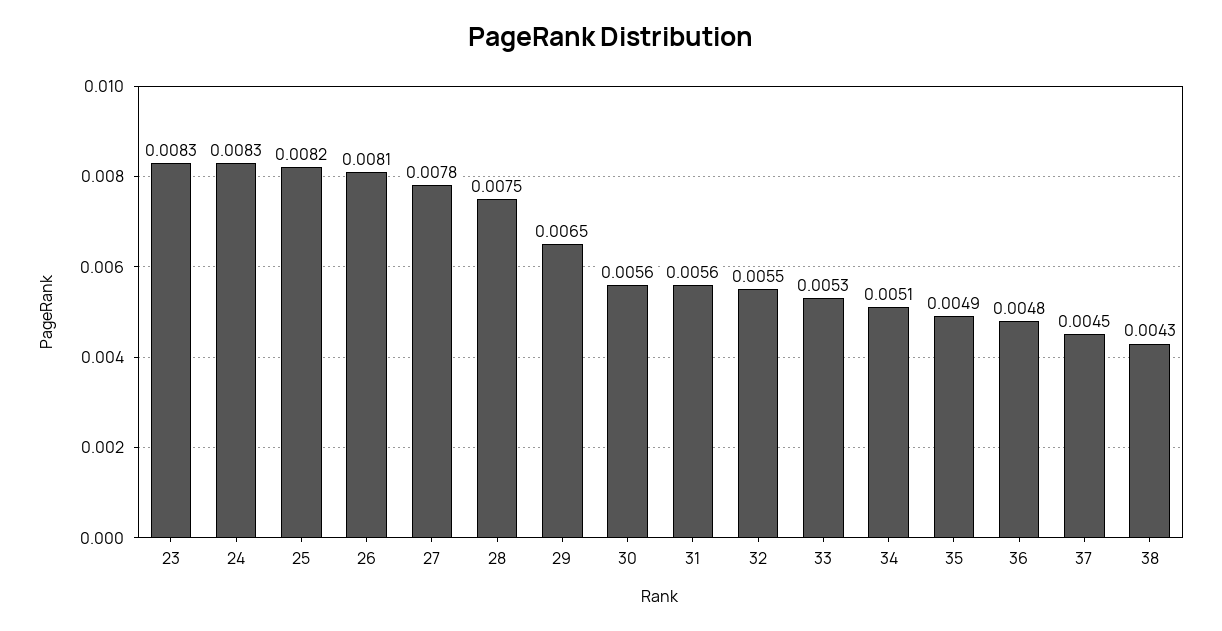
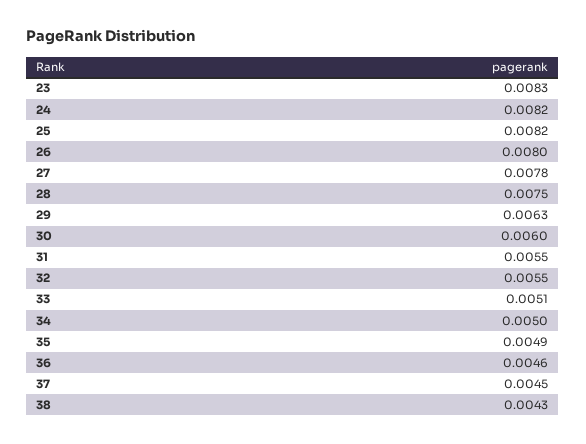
  {
    "23": 0.0083,
-   "24": 0.0083,
+   "24": 0.0082,
    "25": 0.0082,
-   "26": 0.0081,
+   "26": 0.008,
    "27": 0.0078,
    "28": 0.0075,
-   "29": 0.0065,
+   "29": 0.0063,
-   "30": 0.0056,
+   "30": 0.006,
-   "31": 0.0056,
+   "31": 0.0055,
    "32": 0.0055,
-   "33": 0.0053,
+   "33": 0.0051,
-   "34": 0.0051,
+   "34": 0.005,
    "35": 0.0049,
-   "36": 0.0048,
+   "36": 0.0046,
    "37": 0.0045,
    "38": 0.0043
  }

